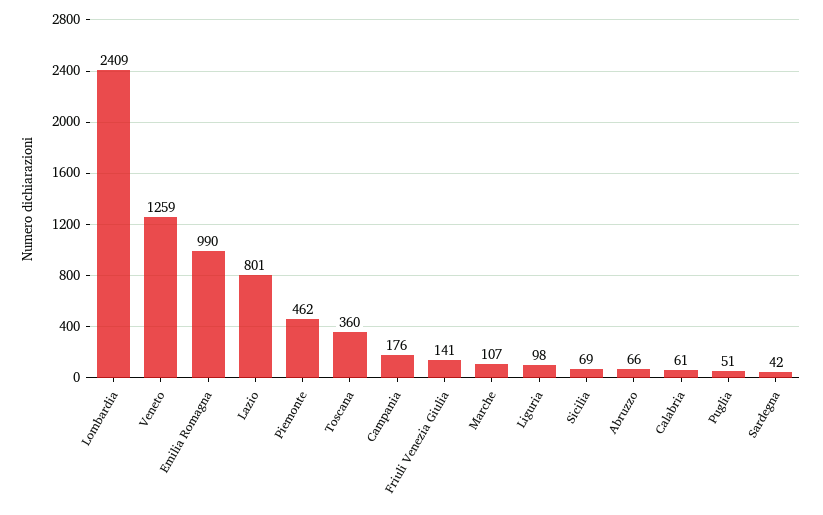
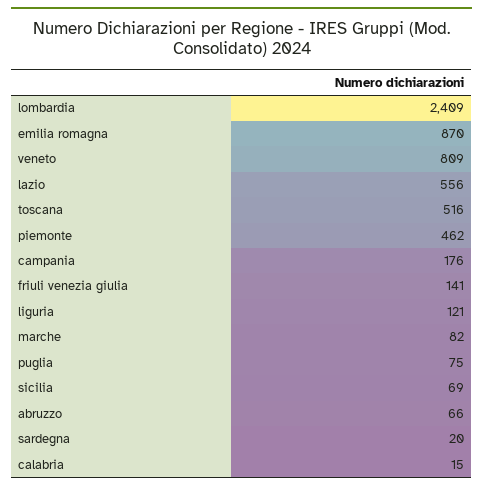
  {
    "Lombardia": 2409,
-   "Veneto": 1259,
+   "Veneto": 809,
-   "Emilia Romagna": 990,
+   "Emilia Romagna": 870,
-   "Lazio": 801,
+   "Lazio": 556,
    "Piemonte": 462,
-   "Toscana": 360,
+   "Toscana": 516,
    "Campania": 176,
    "Friuli Venezia Giulia": 141,
-   "Marche": 107,
+   "Marche": 82,
-   "Liguria": 98,
+   "Liguria": 121,
    "Sicilia": 69,
    "Abruzzo": 66,
-   "Calabria": 61,
+   "Calabria": 15,
-   "Puglia": 51,
+   "Puglia": 75,
-   "Sardegna": 42
+   "Sardegna": 20
  }

